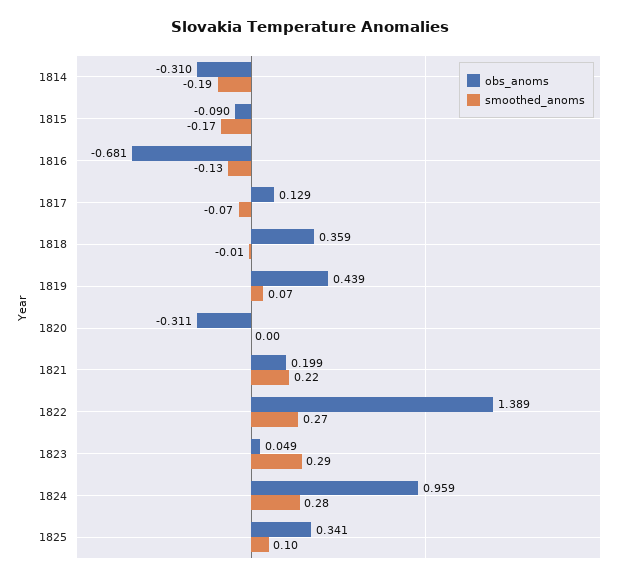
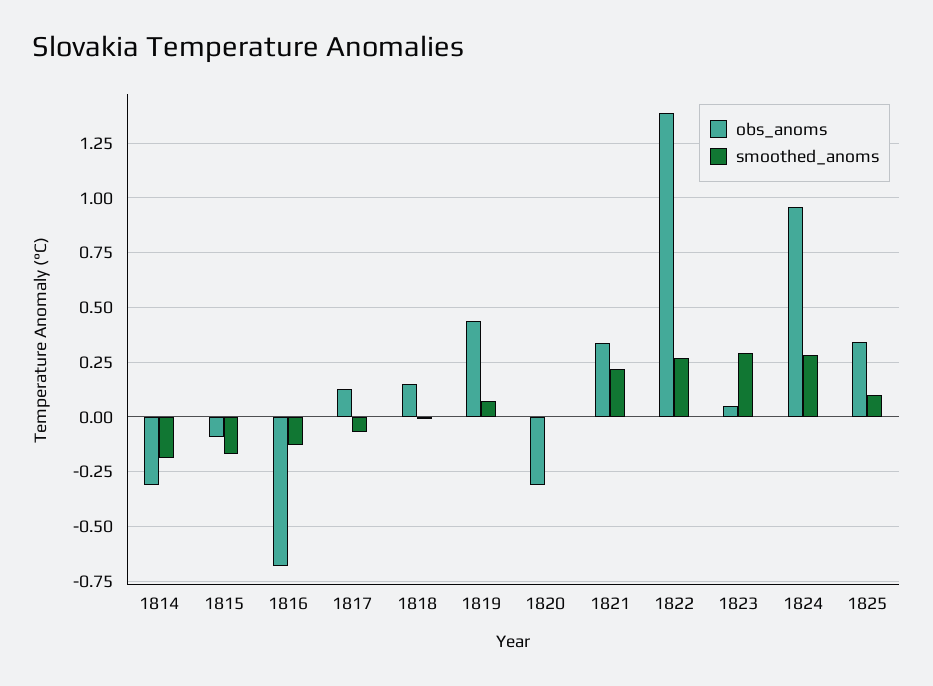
  {
    "obs_anoms": {
      "1814": -0.31,
      "1815": -0.09,
      "1816": -0.681,
      "1817": 0.129,
-     "1818": 0.359,
+     "1818": 0.15,
      "1819": 0.439,
      "1820": -0.311,
-     "1821": 0.199,
+     "1821": 0.35,
      "1822": 1.389,
      "1823": 0.049,
      "1824": 0.959,
      "1825": 0.341
    },
    "smoothed_anoms": {
      "1814": -0.19,
      "1815": -0.17,
      "1816": -0.13,
      "1817": -0.07,
      "1818": -0.01,
      "1819": 0.07,
      "1820": 0,
      "1821": 0.22,
      "1822": 0.27,
      "1823": 0.29,
      "1824": 0.28,
      "1825": 0.1
    }
  }

